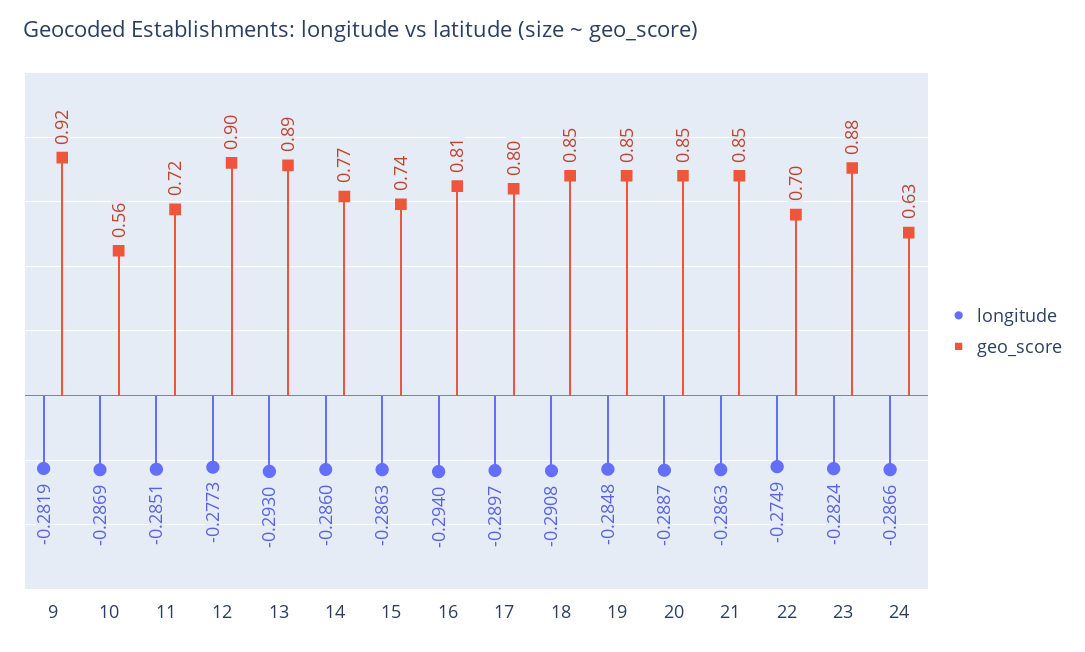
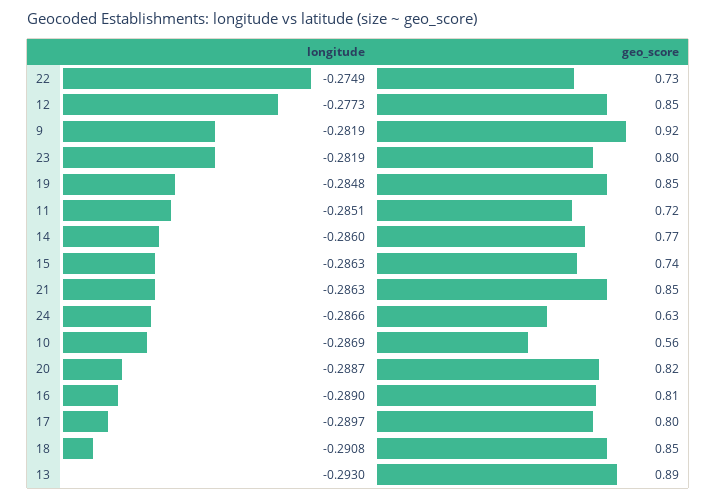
  {
    "longitude": {
      "9": -0.2819,
      "10": -0.2869,
      "11": -0.2851,
      "12": -0.2773,
      "13": -0.293,
      "14": -0.286,
      "15": -0.2863,
-     "16": -0.294,
+     "16": -0.289,
      "17": -0.2897,
      "18": -0.2908,
      "19": -0.2848,
      "20": -0.2887,
      "21": -0.2863,
      "22": -0.2749,
-     "23": -0.2824,
+     "23": -0.2819,
      "24": -0.2866
    },
    "geo_score": {
      "9": 0.92,
      "10": 0.56,
      "11": 0.72,
-     "12": 0.9,
+     "12": 0.85,
      "13": 0.89,
      "14": 0.77,
      "15": 0.74,
      "16": 0.81,
      "17": 0.8,
      "18": 0.85,
      "19": 0.85,
-     "20": 0.85,
+     "20": 0.82,
      "21": 0.85,
-     "22": 0.7,
+     "22": 0.73,
-     "23": 0.88,
+     "23": 0.8,
      "24": 0.63
    }
  }

